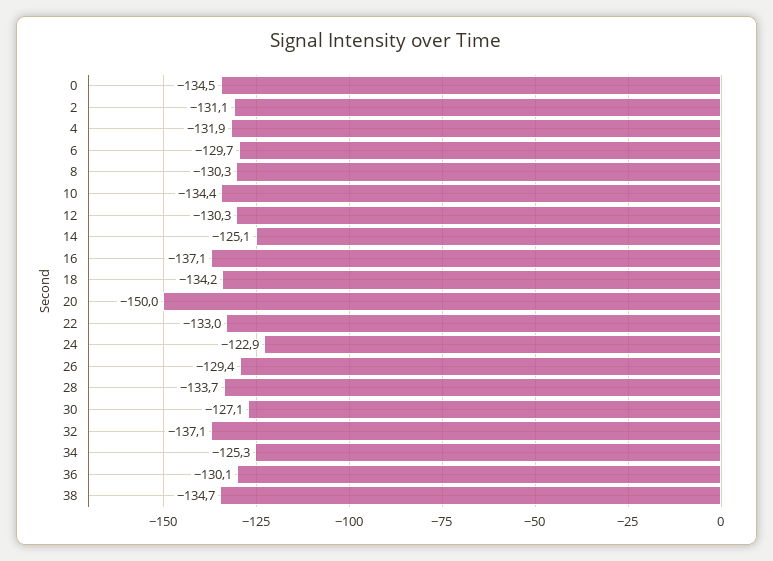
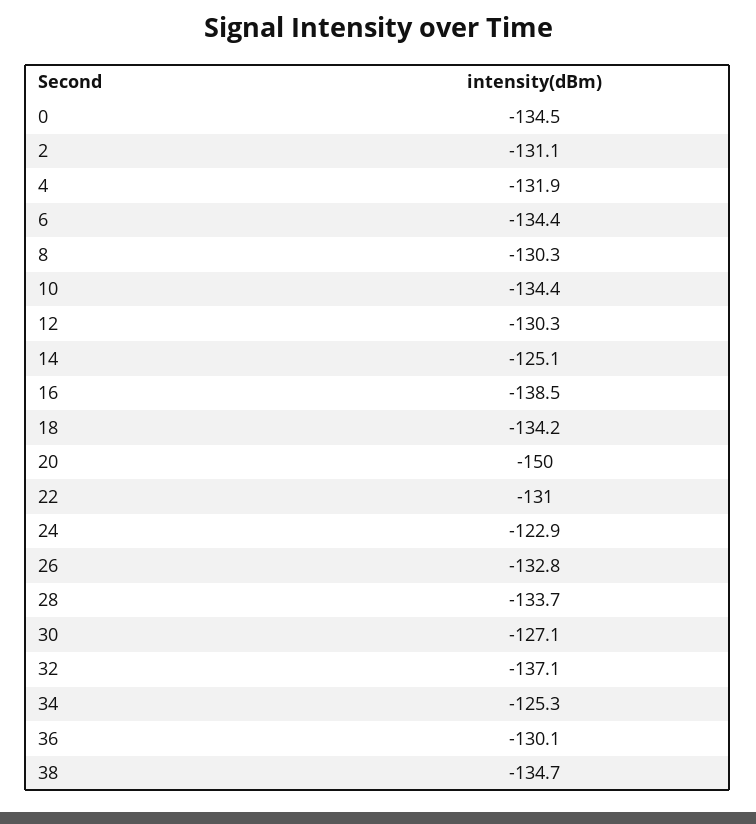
  {
    "0": -134.5,
    "2": -131.1,
    "4": -131.9,
-   "6": -129.7,
+   "6": -134.4,
    "8": -130.3,
    "10": -134.4,
    "12": -130.3,
    "14": -125.1,
-   "16": -137.1,
+   "16": -138.5,
    "18": -134.2,
    "20": -150,
-   "22": -133,
+   "22": -131,
    "24": -122.9,
-   "26": -129.4,
+   "26": -132.8,
    "28": -133.7,
    "30": -127.1,
    "32": -137.1,
    "34": -125.3,
    "36": -130.1,
    "38": -134.7
  }

